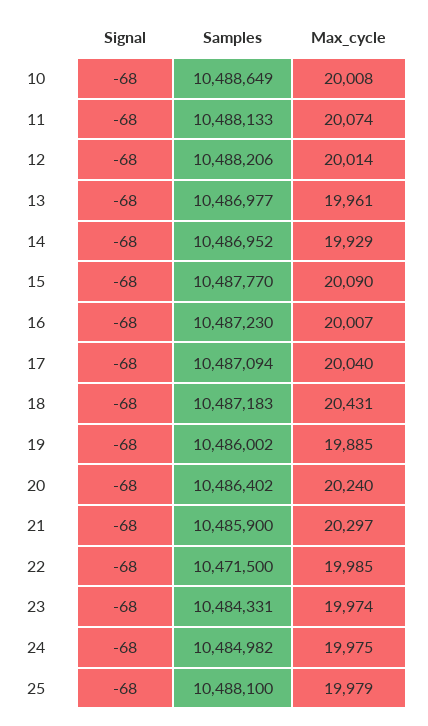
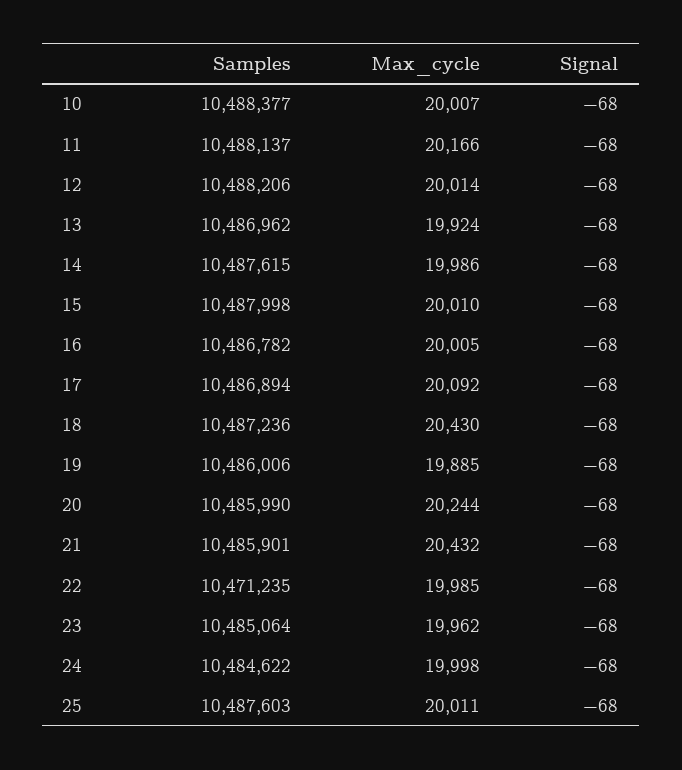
  {
    "Signal": {
      "10": -68,
      "11": -68,
      "12": -68,
      "13": -68,
      "14": -68,
      "15": -68,
      "16": -68,
      "17": -68,
      "18": -68,
      "19": -68,
      "20": -68,
      "21": -68,
      "22": -68,
      "23": -68,
      "24": -68,
      "25": -68
    },
    "Samples": {
-     "10": 10488649,
+     "10": 10488377,
-     "11": 10488133,
+     "11": 10488137,
      "12": 10488206,
-     "13": 10486977,
+     "13": 10486962,
-     "14": 10486952,
+     "14": 10487615,
-     "15": 10487770,
+     "15": 10487998,
-     "16": 10487230,
+     "16": 10486782,
-     "17": 10487094,
+     "17": 10486894,
-     "18": 10487183,
+     "18": 10487236,
-     "19": 10486002,
+     "19": 10486006,
-     "20": 10486402,
+     "20": 10485990,
-     "21": 10485900,
+     "21": 10485901,
-     "22": 10471500,
+     "22": 10471235,
-     "23": 10484331,
+     "23": 10485064,
-     "24": 10484982,
+     "24": 10484622,
-     "25": 10488100
+     "25": 10487603
    },
    "Max_cycle": {
-     "10": 20008,
+     "10": 20007,
-     "11": 20074,
+     "11": 20166,
      "12": 20014,
-     "13": 19961,
+     "13": 19924,
-     "14": 19929,
+     "14": 19986,
-     "15": 20090,
+     "15": 20010,
-     "16": 20007,
+     "16": 20005,
-     "17": 20040,
+     "17": 20092,
-     "18": 20431,
+     "18": 20430,
      "19": 19885,
-     "20": 20240,
+     "20": 20244,
-     "21": 20297,
+     "21": 20432,
      "22": 19985,
-     "23": 19974,
+     "23": 19962,
-     "24": 19975,
+     "24": 19998,
-     "25": 19979
+     "25": 20011
    }
  }

